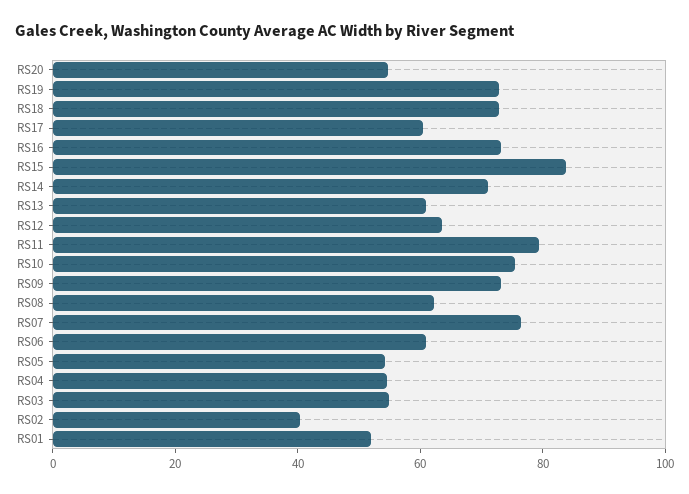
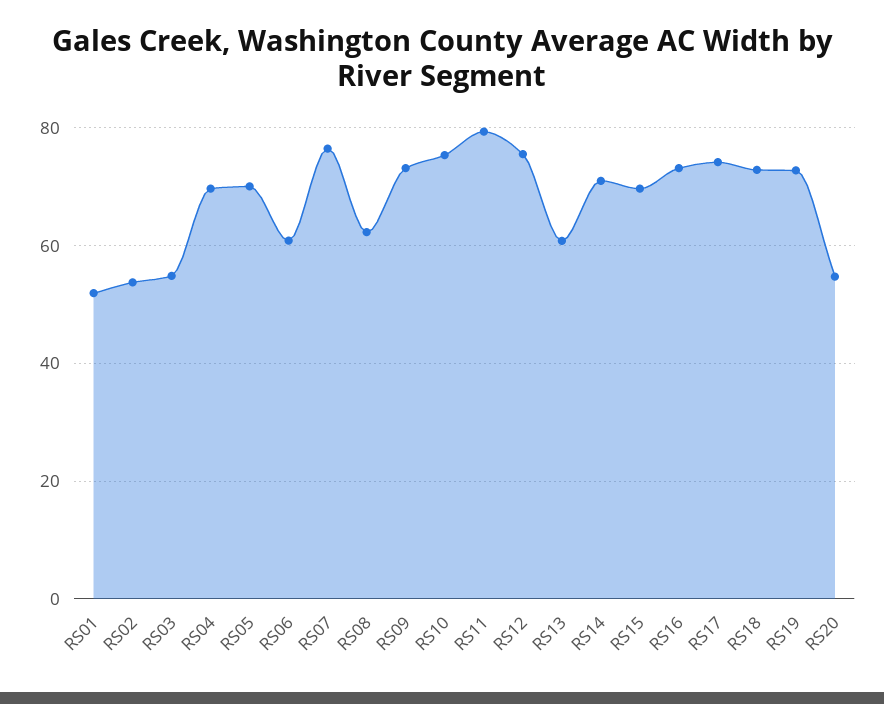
  {
    "RS20": 54,
    "RS19": 72,
    "RS18": 72,
-   "RS17": 60,
+   "RS17": 74,
    "RS16": 74,
-   "RS15": 85,
+   "RS15": 70,
    "RS14": 72,
    "RS13": 60,
-   "RS12": 65,
+   "RS12": 76,
    "RS11": 80,
    "RS10": 76,
    "RS09": 74,
    "RS08": 62,
    "RS07": 76,
    "RS06": 60,
-   "RS05": 55,
+   "RS05": 70,
-   "RS04": 55,
+   "RS04": 70,
    "RS03": 54,
-   "RS02": 40,
+   "RS02": 54,
    "RS01": 52
  }

